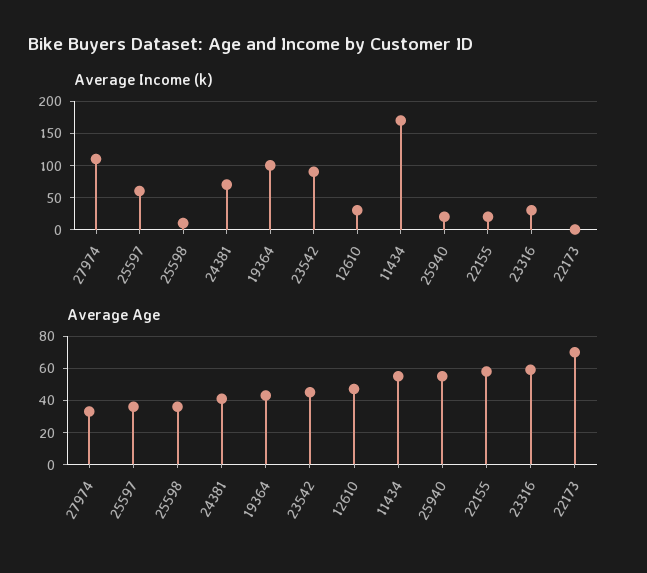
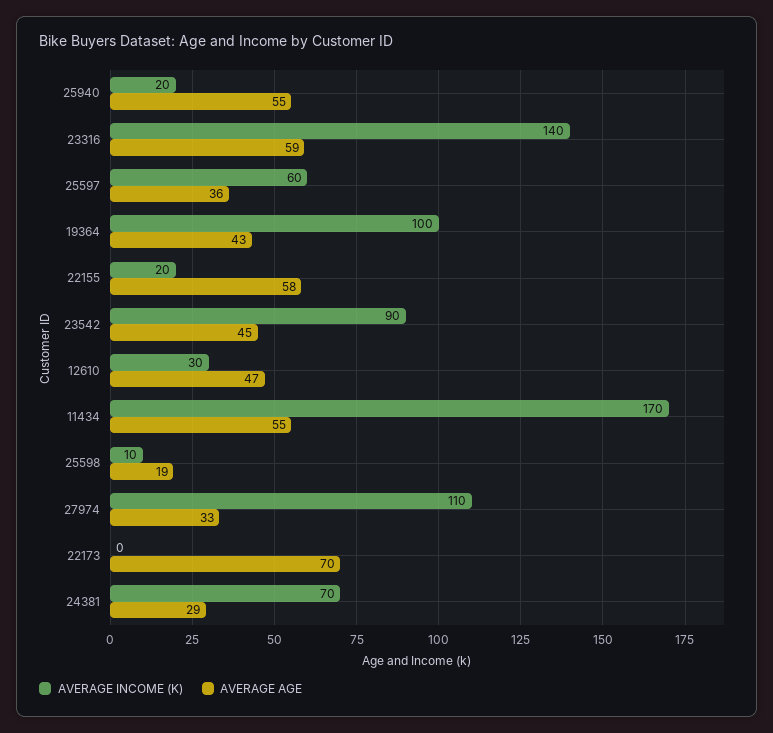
  {
    "Average Income (k)": {
      "27974": 110,
      "25597": 60,
      "25598": 10,
      "24381": 70,
      "19364": 100,
      "23542": 90,
      "12610": 30,
      "11434": 170,
      "25940": 20,
      "22155": 20,
-     "23316": 30,
+     "23316": 140,
      "22173": 0
    },
    "Average Age": {
      "27974": 33,
      "25597": 36,
-     "25598": 35,
+     "25598": 19,
-     "24381": 40,
+     "24381": 29,
      "19364": 43,
      "23542": 45,
      "12610": 47,
      "11434": 55,
      "25940": 55,
      "22155": 58,
      "23316": 59,
      "22173": 70
    }
  }

